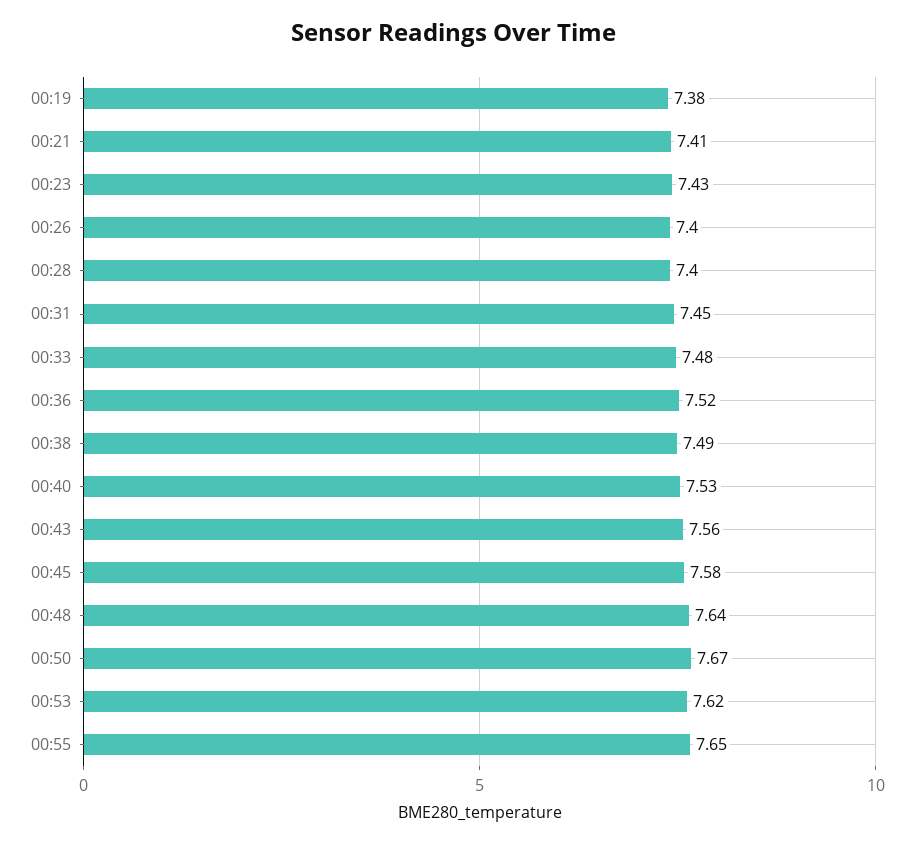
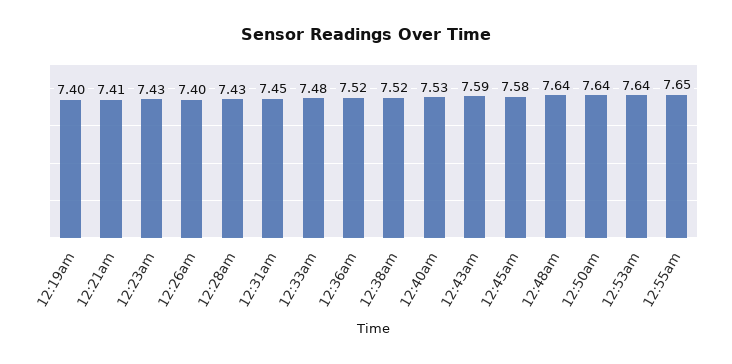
  {
-   "00:19": 7.38,
+   "00:19": 7.4,
    "00:21": 7.41,
    "00:23": 7.43,
    "00:26": 7.4,
-   "00:28": 7.4,
+   "00:28": 7.43,
    "00:31": 7.45,
    "00:33": 7.48,
    "00:36": 7.52,
-   "00:38": 7.49,
+   "00:38": 7.52,
    "00:40": 7.53,
-   "00:43": 7.56,
+   "00:43": 7.59,
    "00:45": 7.58,
    "00:48": 7.64,
-   "00:50": 7.67,
+   "00:50": 7.64,
-   "00:53": 7.62,
+   "00:53": 7.64,
    "00:55": 7.65
  }

